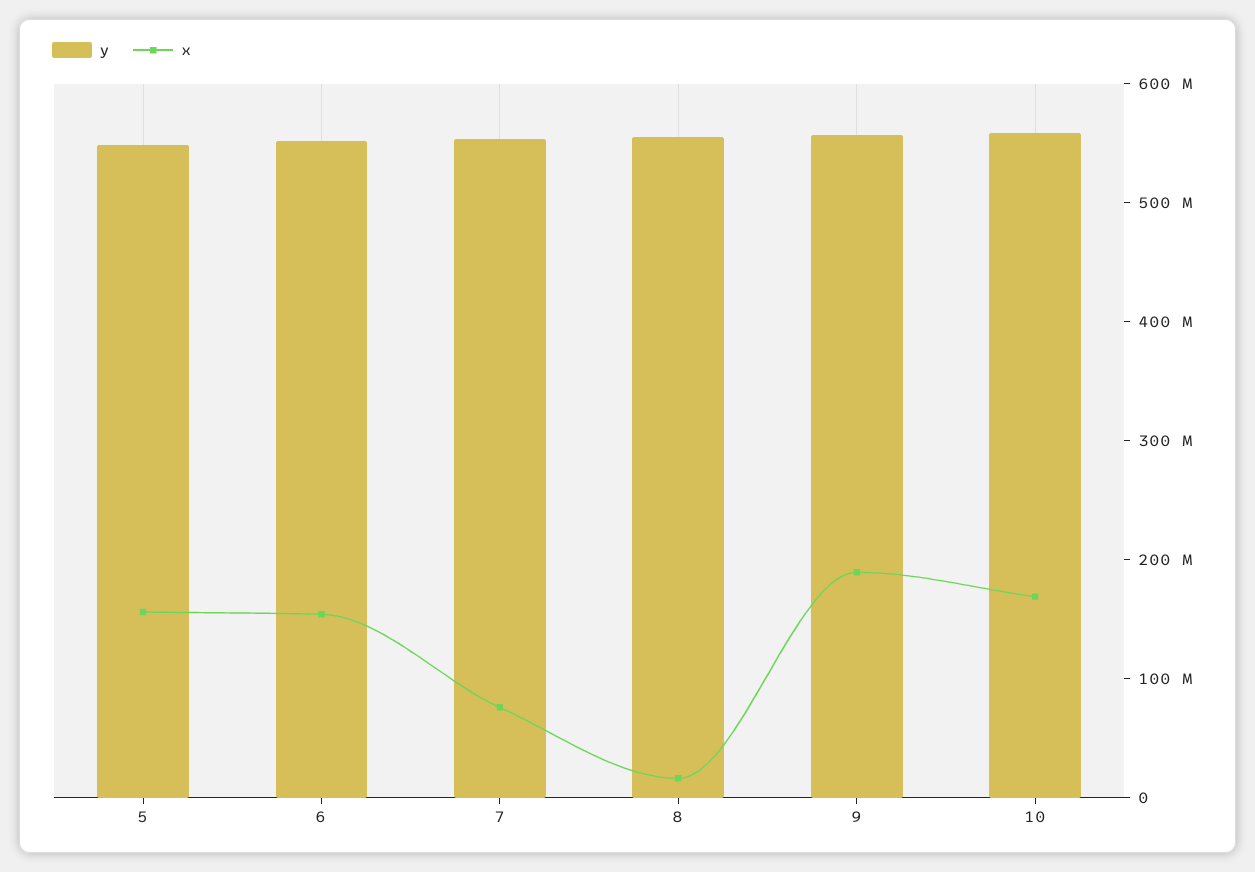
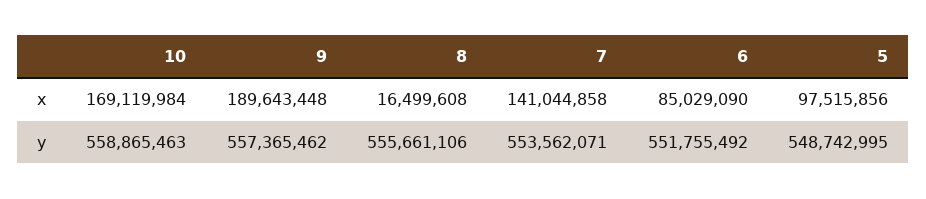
  {
    "y": {
      "5": 548742995,
      "6": 551755492,
      "7": 553562071,
      "8": 555661106,
      "9": 557365462,
      "10": 558865463
    },
    "x": {
-     "5": 160000000,
+     "5": 97515856,
-     "6": 160000000,
+     "6": 85029090,
-     "7": 80000000,
+     "7": 141044858,
      "8": 16499608,
      "9": 189643448,
      "10": 169119984
    }
  }

